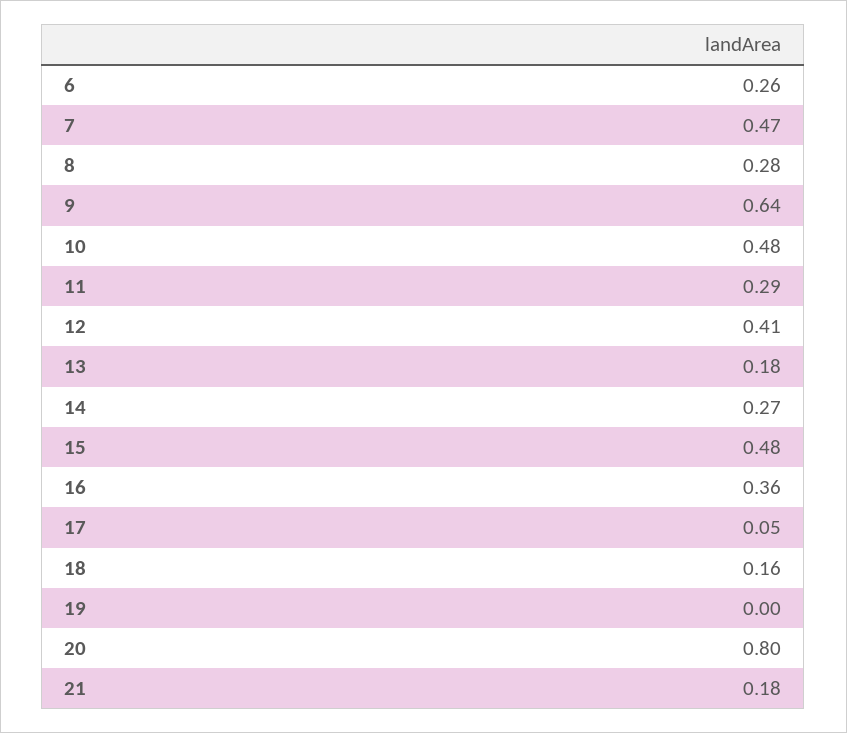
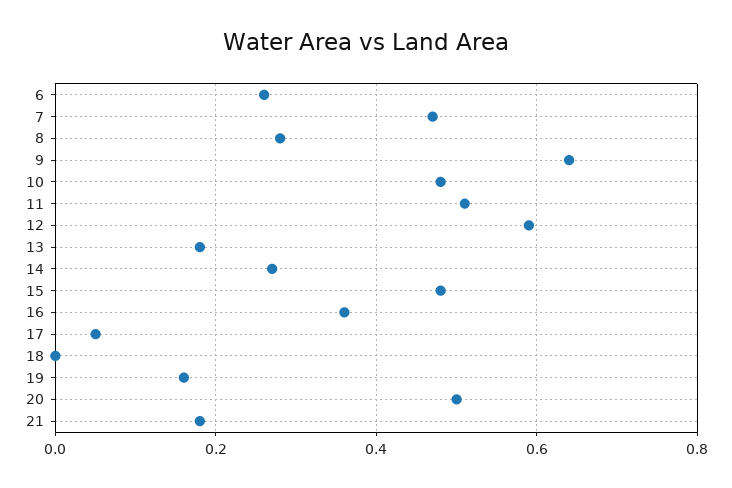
  {
    "6": 0.26,
    "7": 0.47,
    "8": 0.28,
    "9": 0.64,
    "10": 0.48,
-   "11": 0.29,
+   "11": 0.5,
-   "12": 0.41,
+   "12": 0.6,
    "13": 0.18,
    "14": 0.27,
    "15": 0.48,
    "16": 0.36,
    "17": 0.05,
-   "18": 0.16,
+   "18": 0,
-   "19": 0,
+   "19": 0.15,
-   "20": 0.8,
+   "20": 0.5,
    "21": 0.18
  }

